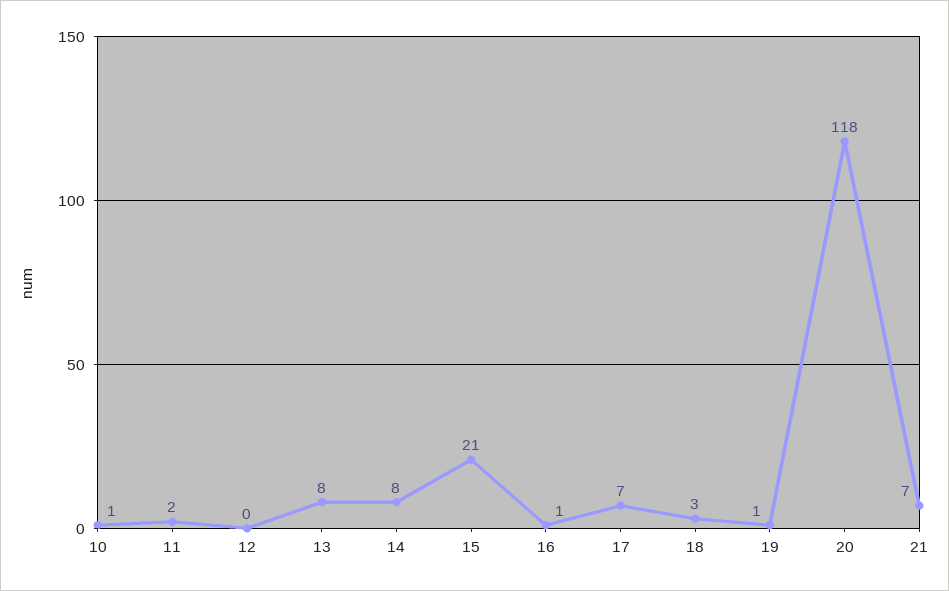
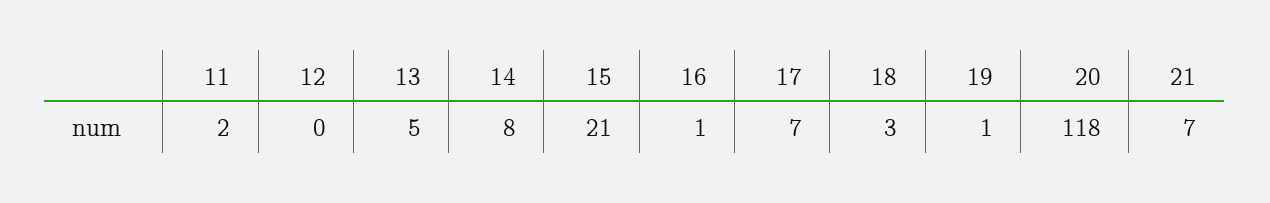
  {
-   "10": 1,
    "11": 2,
    "12": 0,
-   "13": 8,
+   "13": 5,
    "14": 8,
    "15": 21,
    "16": 1,
    "17": 7,
    "18": 3,
    "19": 1,
    "20": 118,
    "21": 7
  }

